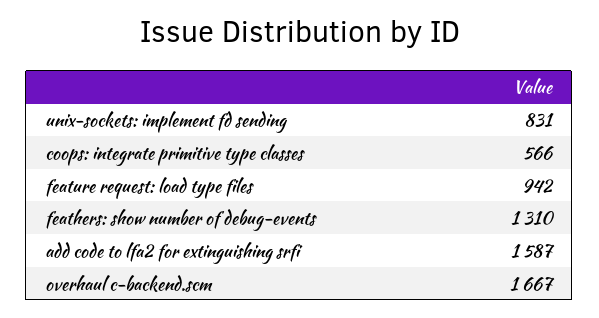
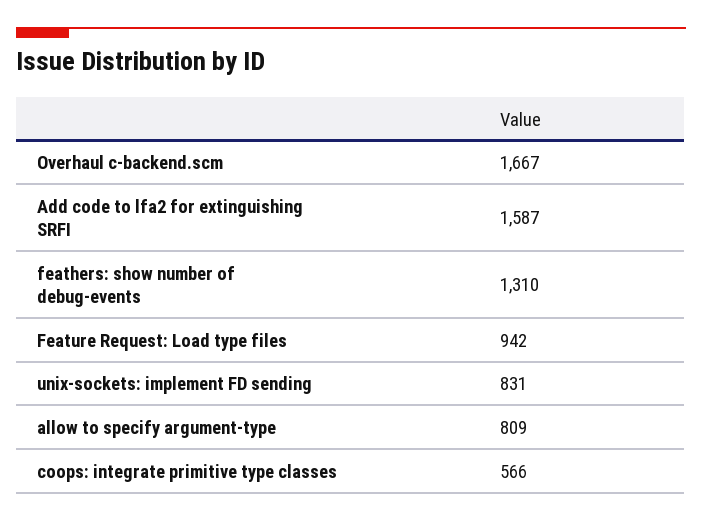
  {
    "unix-sockets: implement fd sending": 831,
    "coops: integrate primitive type classes": 566,
    "feature request: load type files": 942,
    "feathers: show number of debug-events": 1310,
    "add code to lfa2 for extinguishing srfi": 1587,
-   "overhaul c-backend.scm": 1667
+   "overhaul c-backend.scm": 1667,
+   "allow to specify argument-type": 809
  }

